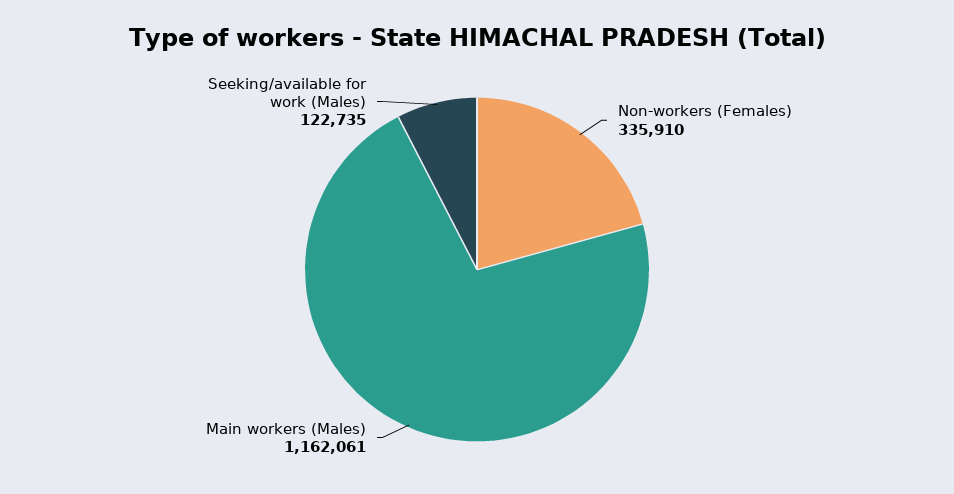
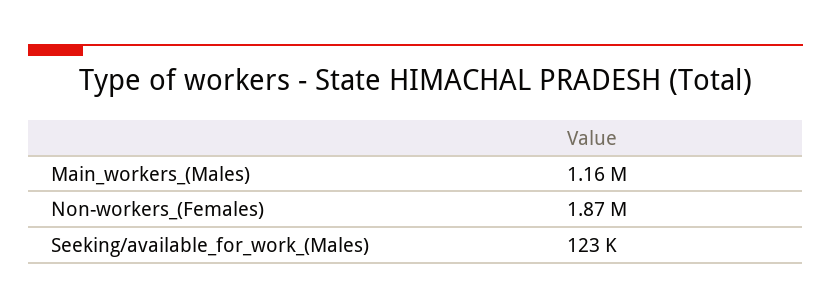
  {
-   "Non-workers (Females)": 335910,
+   "Non-workers (Females)": 1870000,
    "Main workers (Males)": 1162061,
    "Seeking/available for work (Males)": 122735
  }

